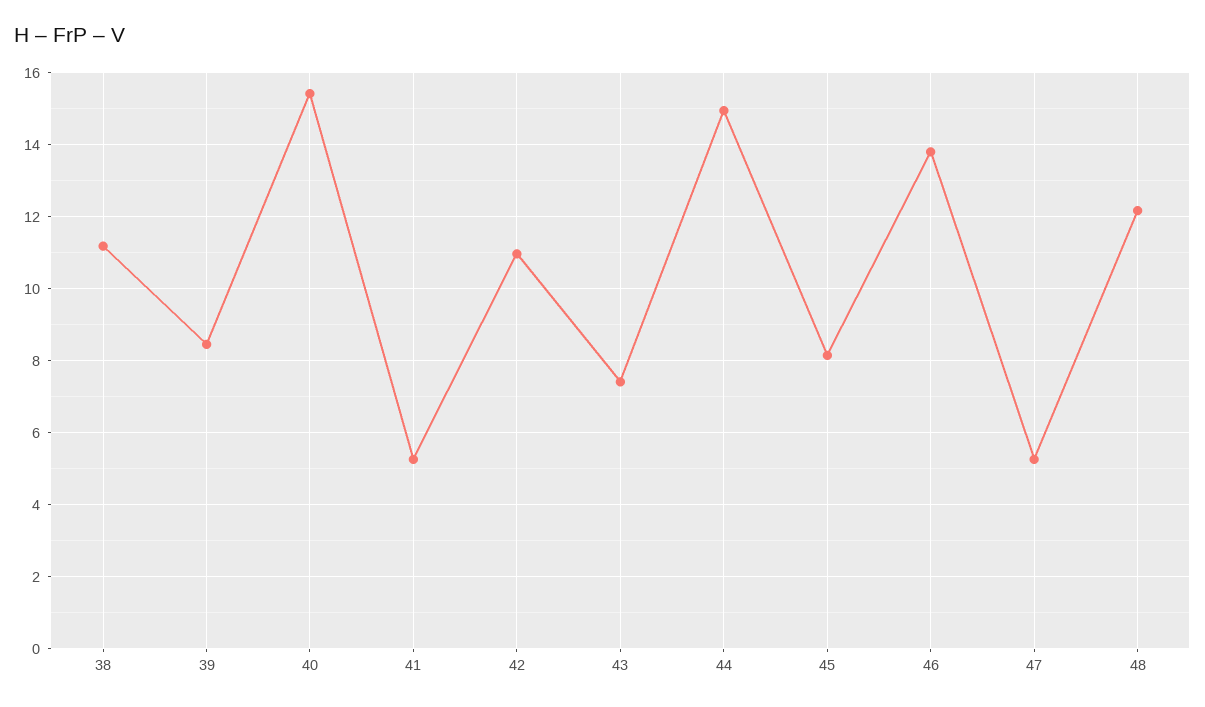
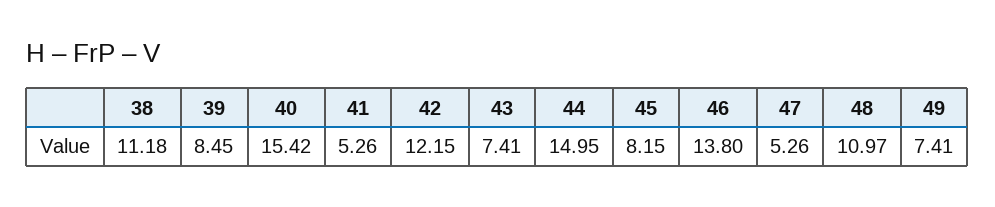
  {
    "38": 11.18,
    "39": 8.45,
    "40": 15.42,
    "41": 5.26,
-   "42": 11,
+   "42": 12.15,
    "43": 7.41,
    "44": 14.95,
    "45": 8.15,
    "46": 13.8,
    "47": 5.26,
-   "48": 12.2
+   "48": 10.97,
+   "49": 7.41
  }

